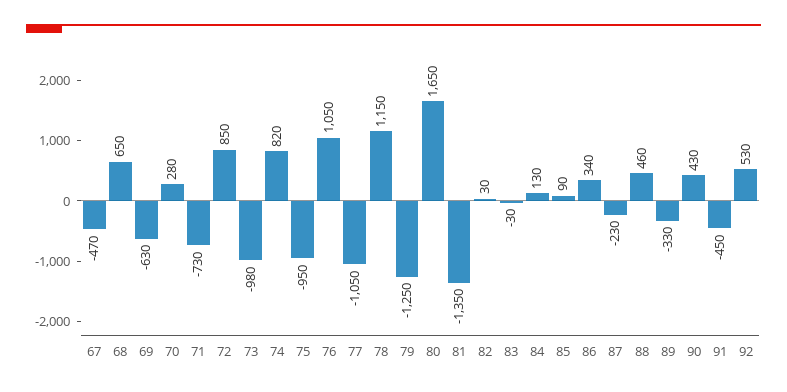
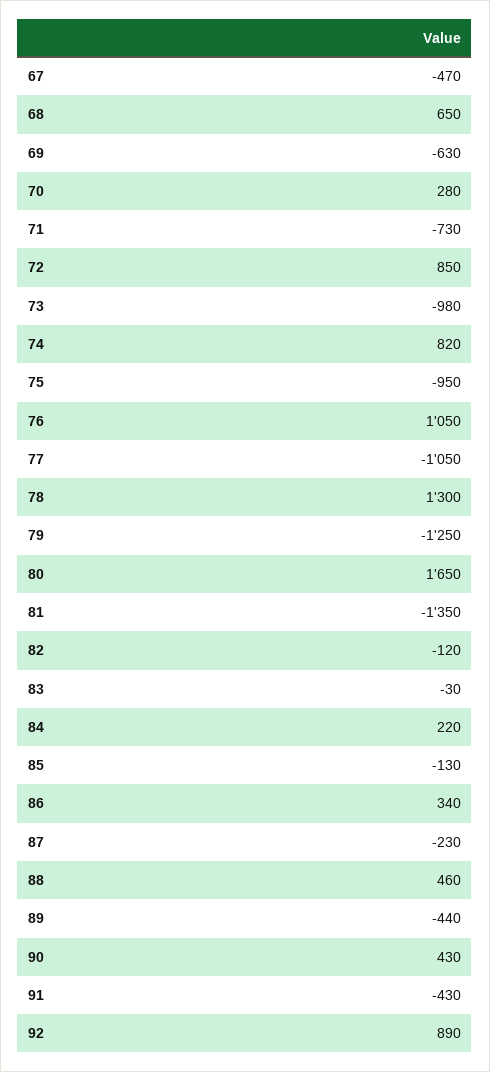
  {
    "67": -470,
    "68": 650,
    "69": -630,
    "70": 280,
    "71": -730,
    "72": 850,
    "73": -980,
    "74": 820,
    "75": -950,
    "76": 1050,
    "77": -1050,
-   "78": 1150,
+   "78": 1300,
    "79": -1250,
    "80": 1650,
    "81": -1350,
-   "82": 30,
+   "82": -120,
    "83": -30,
-   "84": 130,
+   "84": 220,
-   "85": 90,
+   "85": -130,
    "86": 340,
    "87": -230,
    "88": 460,
-   "89": -330,
+   "89": -440,
    "90": 430,
-   "91": -450,
+   "91": -430,
-   "92": 530
+   "92": 890
  }

